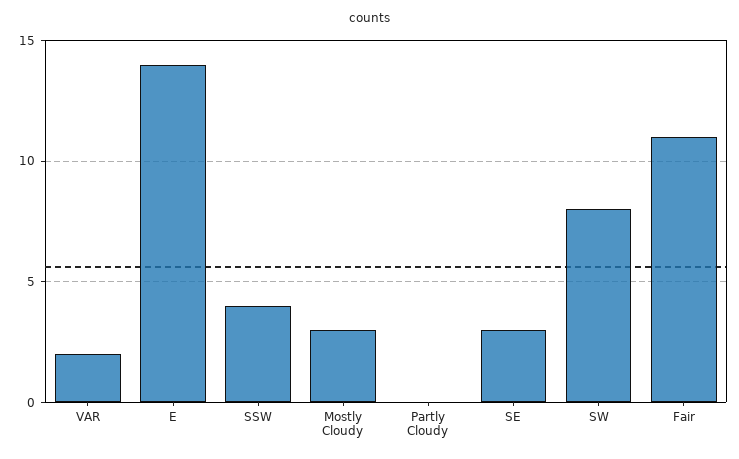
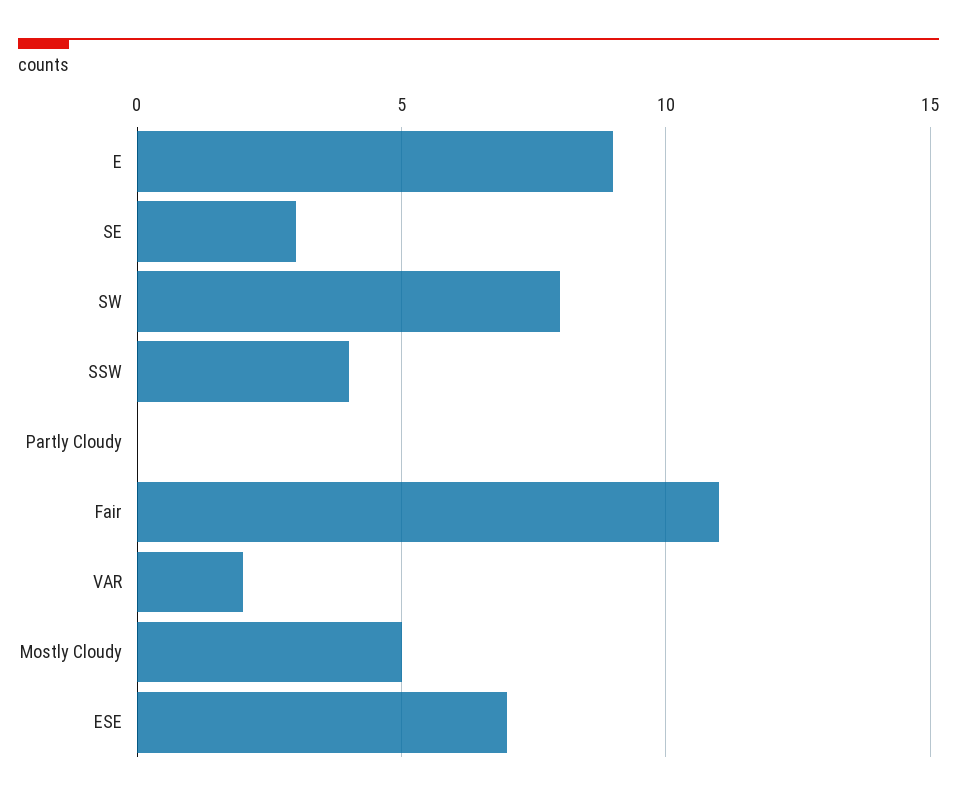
  {
    "VAR": 2,
-   "E": 14,
+   "E": 9,
    "SSW": 4,
-   "Mostly Cloudy": 3,
+   "Mostly Cloudy": 5,
    "Partly Cloudy": 0,
    "SE": 3,
    "SW": 8,
-   "Fair": 11
+   "Fair": 11,
+   "ESE": 7
  }

